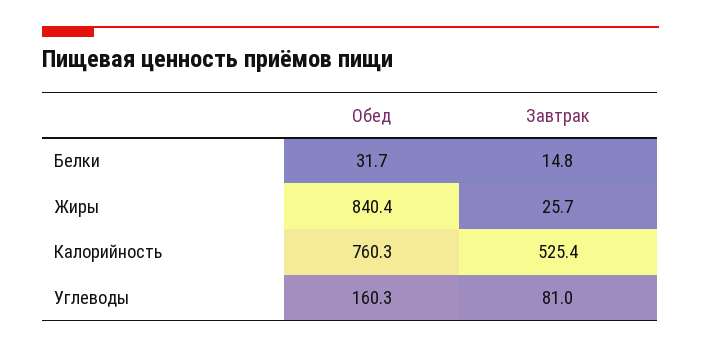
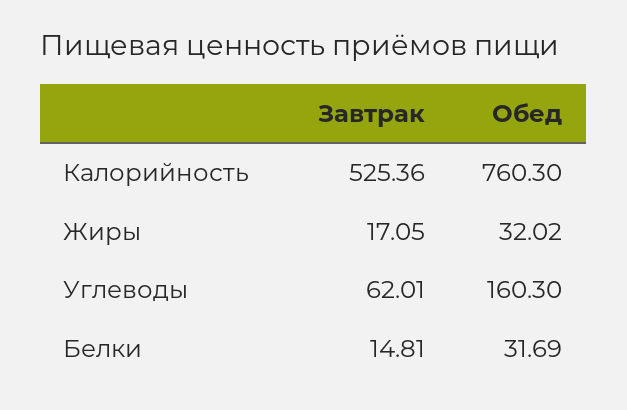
  {
    "Обед": {
      "Белки": 31.69,
-     "Жиры": 840.4,
+     "Жиры": 32.02,
      "Калорийность": 760.3,
      "Углеводы": 160.3
    },
    "Завтрак": {
      "Белки": 14.81,
-     "Жиры": 25.7,
+     "Жиры": 17.05,
      "Калорийность": 525.36,
-     "Углеводы": 81
+     "Углеводы": 62.01
    }
  }

